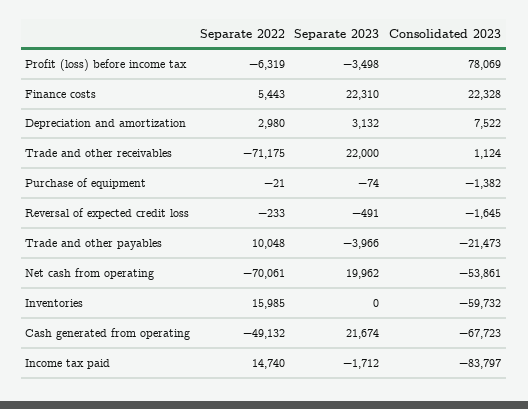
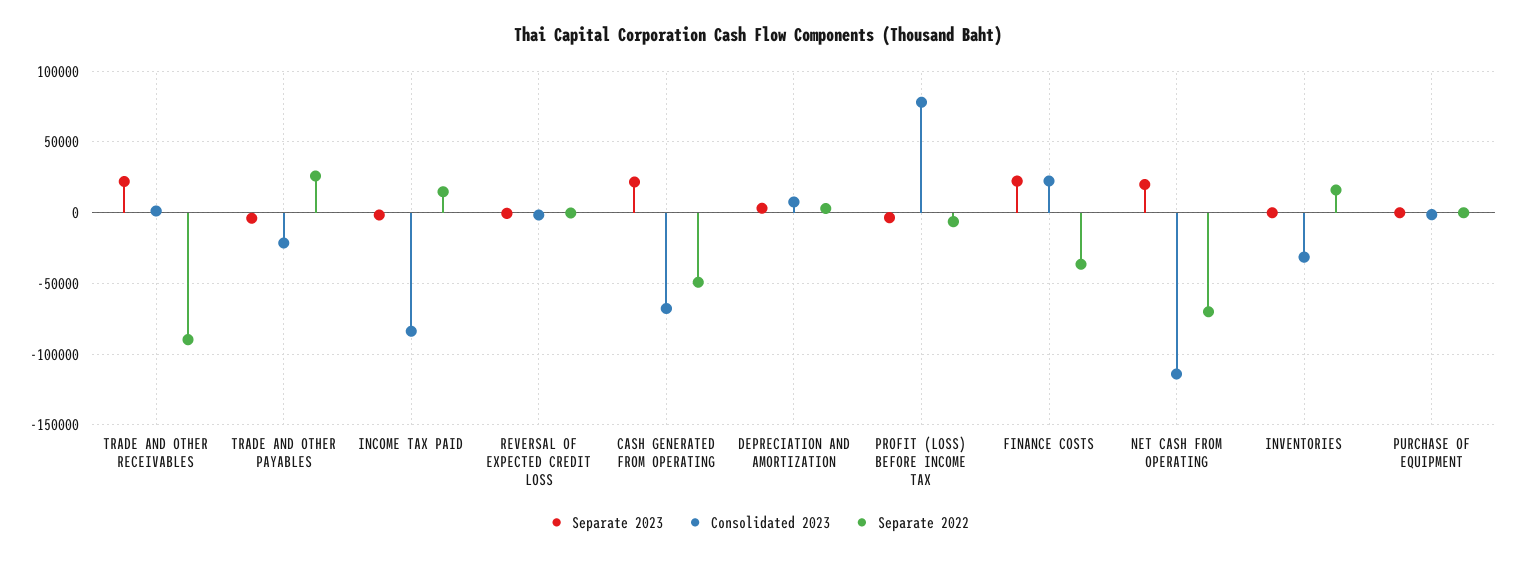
  {
    "Separate 2022": {
      "Profit (loss) before income tax": -6319,
-     "Finance costs": 5443,
+     "Finance costs": -35000,
      "Depreciation and amortization": 2980,
-     "Trade and other receivables": -71175,
+     "Trade and other receivables": -90000,
      "Purchase of equipment": -21,
      "Reversal of expected credit loss": -233,
-     "Trade and other payables": 10048,
+     "Trade and other payables": 25000,
      "Net cash from operating": -70061,
      "Inventories": 15985,
      "Cash generated from operating": -49132,
      "Income tax paid": 14740
    },
    "Separate 2023": {
      "Profit (loss) before income tax": -3498,
      "Finance costs": 22310,
      "Depreciation and amortization": 3132,
      "Trade and other receivables": 22000,
      "Purchase of equipment": -74,
      "Reversal of expected credit loss": -491,
      "Trade and other payables": -3966,
      "Net cash from operating": 19962,
      "Inventories": 0,
      "Cash generated from operating": 21674,
      "Income tax paid": -1712
    },
    "Consolidated 2023": {
      "Profit (loss) before income tax": 78069,
      "Finance costs": 22328,
      "Depreciation and amortization": 7522,
      "Trade and other receivables": 1124,
      "Purchase of equipment": -1382,
      "Reversal of expected credit loss": -1645,
      "Trade and other payables": -21473,
-     "Net cash from operating": -53861,
+     "Net cash from operating": -115000,
-     "Inventories": -59732,
+     "Inventories": -30000,
      "Cash generated from operating": -67723,
      "Income tax paid": -83797
    }
  }

